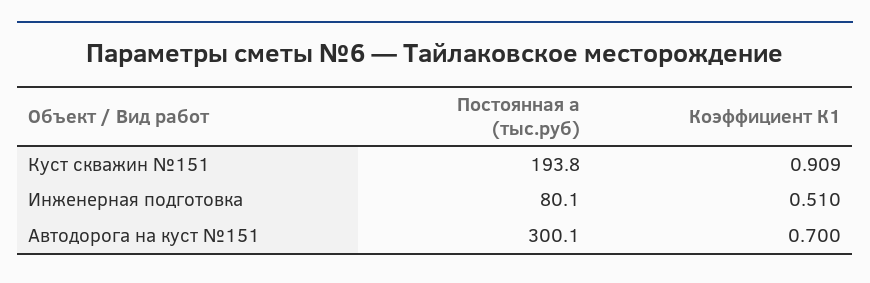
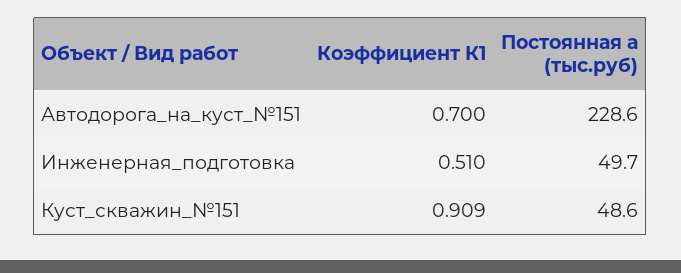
  {
    "Постоянная а (тыс.руб)": {
-     "Куст скважин №151": 193.8,
+     "Куст скважин №151": 48.6,
-     "Инженерная подготовка": 80.1,
+     "Инженерная подготовка": 49.7,
-     "Автодорога на куст №151": 300.1
+     "Автодорога на куст №151": 228.6
    },
    "Коэффициент К1": {
      "Куст скважин №151": 0.909,
      "Инженерная подготовка": 0.51,
      "Автодорога на куст №151": 0.7
    }
  }

